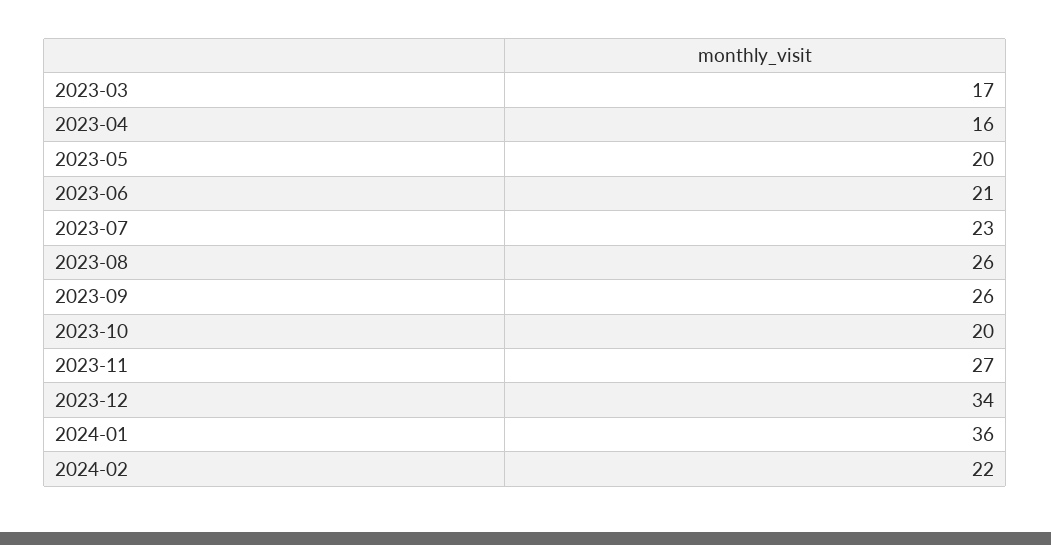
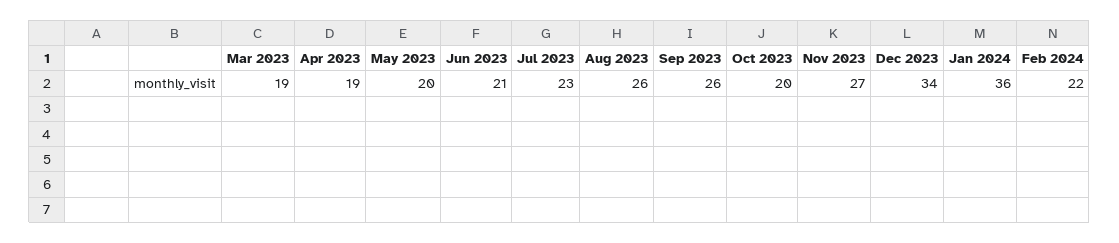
  {
-   "2023-03": 17,
+   "2023-03": 19,
-   "2023-04": 16,
+   "2023-04": 19,
    "2023-05": 20,
    "2023-06": 21,
    "2023-07": 23,
    "2023-08": 26,
    "2023-09": 26,
    "2023-10": 20,
    "2023-11": 27,
    "2023-12": 34,
    "2024-01": 36,
    "2024-02": 22
  }

